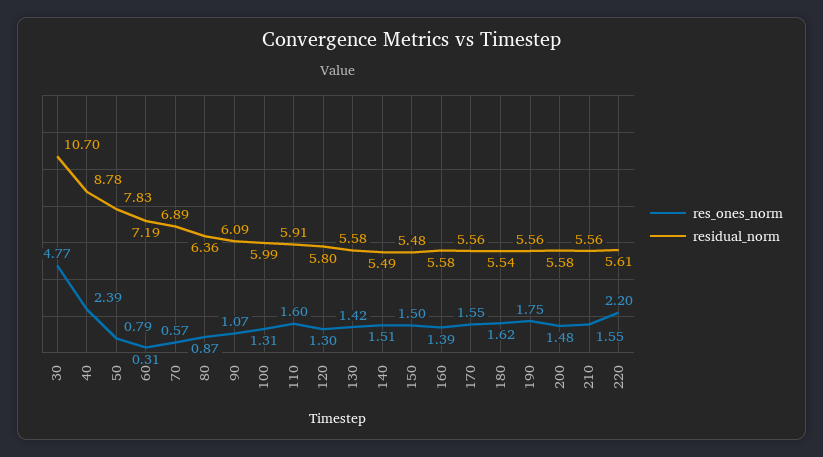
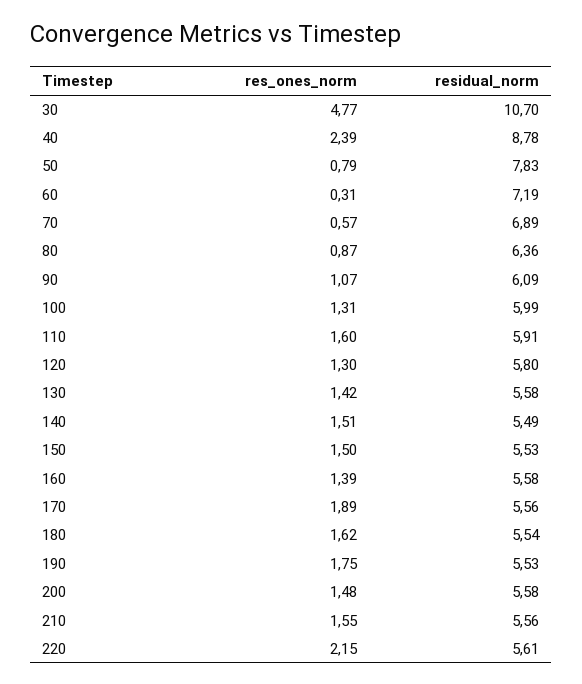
  {
    "res_ones_norm": {
      "30": 4.77,
      "40": 2.39,
      "50": 0.79,
      "60": 0.31,
      "70": 0.57,
      "80": 0.87,
      "90": 1.07,
      "100": 1.31,
      "110": 1.6,
      "120": 1.3,
      "130": 1.42,
      "140": 1.51,
      "150": 1.5,
      "160": 1.39,
-     "170": 1.55,
+     "170": 1.89,
      "180": 1.62,
      "190": 1.75,
      "200": 1.48,
      "210": 1.55,
-     "220": 2.2
+     "220": 2.15
    },
    "residual_norm": {
      "30": 10.7,
      "40": 8.78,
      "50": 7.83,
      "60": 7.19,
      "70": 6.89,
      "80": 6.36,
      "90": 6.09,
      "100": 5.99,
      "110": 5.91,
      "120": 5.8,
      "130": 5.58,
      "140": 5.49,
-     "150": 5.48,
+     "150": 5.53,
      "160": 5.58,
      "170": 5.56,
      "180": 5.54,
-     "190": 5.56,
+     "190": 5.53,
      "200": 5.58,
      "210": 5.56,
      "220": 5.61
    }
  }

